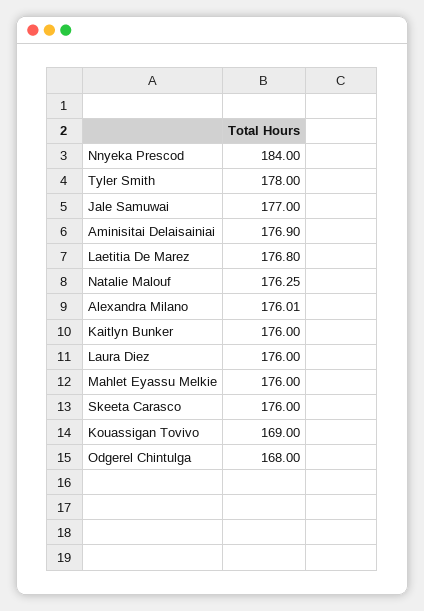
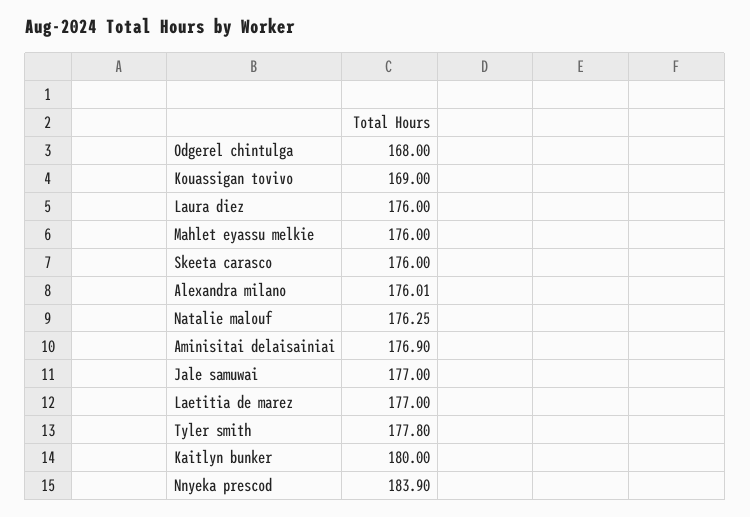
  {
-   "Nnyeka Prescod": 184,
+   "Nnyeka Prescod": 183.9,
-   "Tyler Smith": 178,
+   "Tyler Smith": 177.8,
    "Jale Samuwai": 177,
    "Aminisitai Delaisainiai": 176.9,
-   "Laetitia De Marez": 176.8,
+   "Laetitia De Marez": 177,
    "Natalie Malouf": 176.25,
    "Alexandra Milano": 176.01,
-   "Kaitlyn Bunker": 176,
+   "Kaitlyn Bunker": 180,
    "Laura Diez": 176,
    "Mahlet Eyassu Melkie": 176,
    "Skeeta Carasco": 176,
    "Kouassigan Tovivo": 169,
    "Odgerel Chintulga": 168
  }

